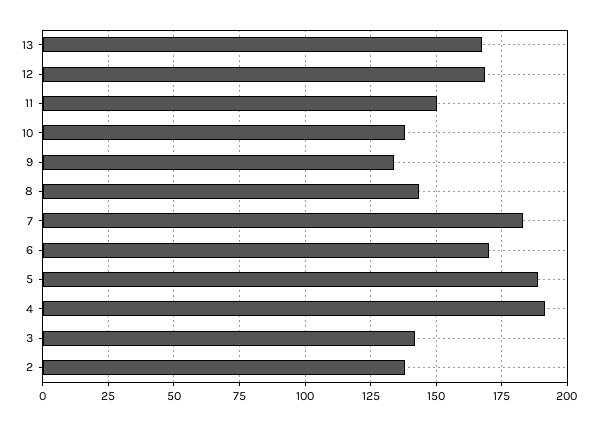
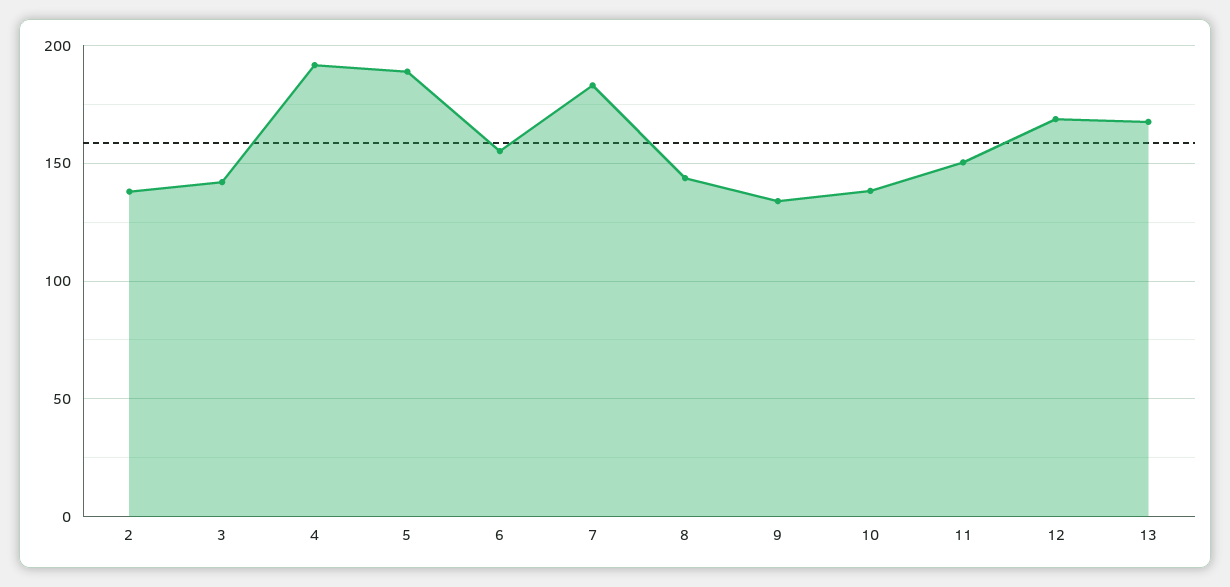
  {
    "13": 167.5,
    "12": 167.5,
    "11": 150,
    "10": 137.5,
    "9": 135,
    "8": 142.5,
    "7": 182.5,
-   "6": 170,
+   "6": 155,
    "5": 190,
    "4": 192.5,
    "3": 142.5,
    "2": 137.5
  }

